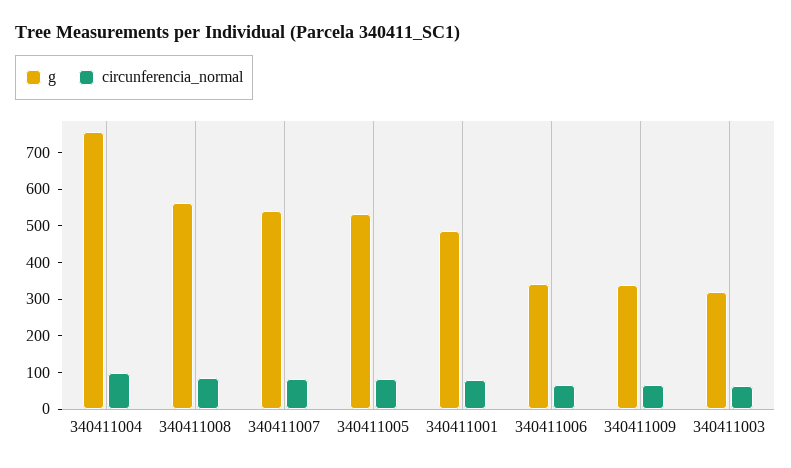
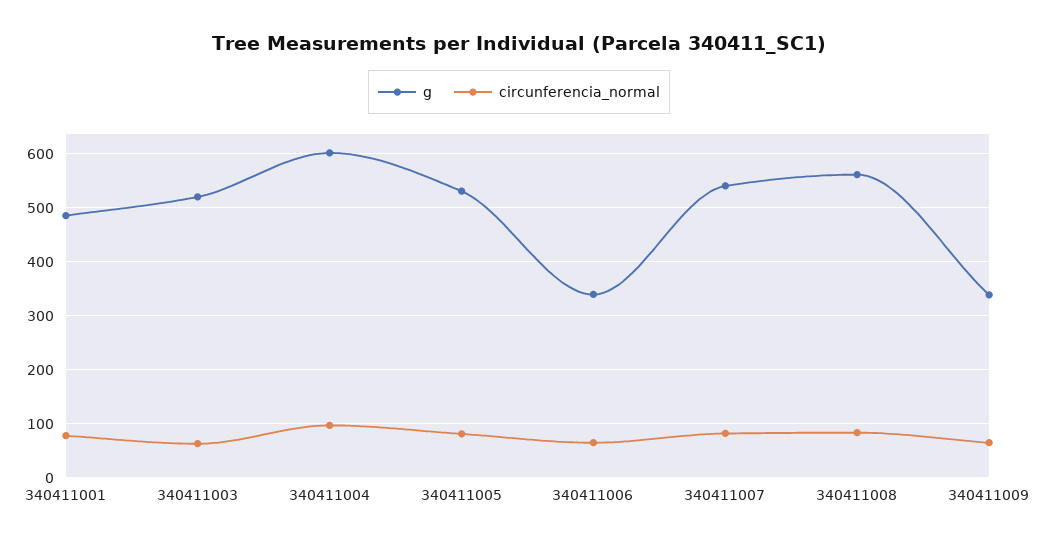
  {
    "g": {
-     "340411004": 750,
+     "340411004": 600,
      "340411008": 560,
      "340411007": 540,
      "340411005": 540,
      "340411001": 480,
      "340411006": 340,
      "340411009": 340,
-     "340411003": 325
+     "340411003": 520
    },
    "circunferencia_normal": {
      "340411004": 100,
      "340411008": 80,
      "340411007": 80,
      "340411005": 80,
      "340411001": 80,
      "340411006": 60,
      "340411009": 60,
      "340411003": 60
    }
  }

